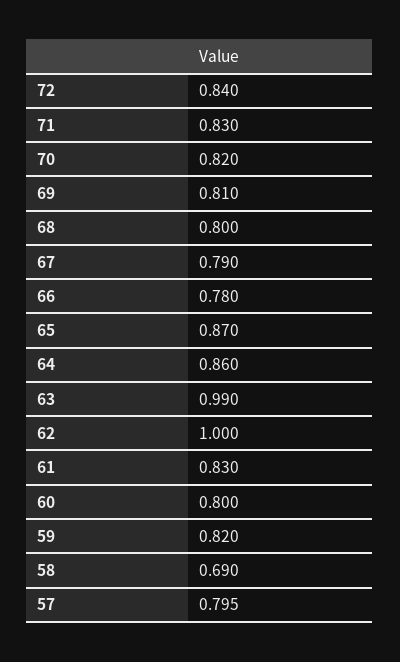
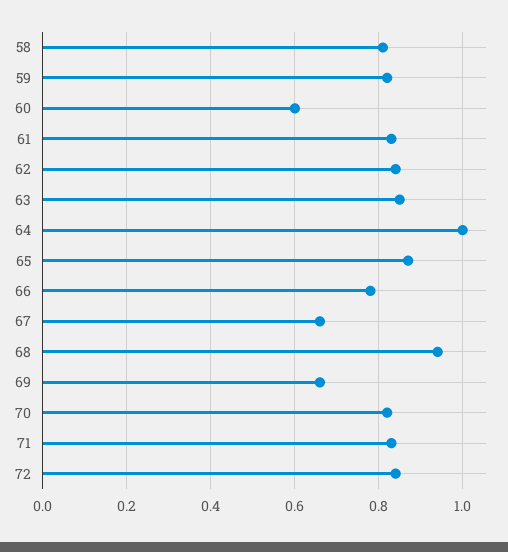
  {
    "72": 0.84,
    "71": 0.83,
    "70": 0.82,
-   "69": 0.81,
+   "69": 0.65,
-   "68": 0.8,
+   "68": 0.95,
-   "67": 0.79,
+   "67": 0.65,
    "66": 0.78,
    "65": 0.87,
-   "64": 0.86,
+   "64": 1,
-   "63": 0.99,
+   "63": 0.85,
-   "62": 1,
+   "62": 0.85,
    "61": 0.83,
-   "60": 0.8,
+   "60": 0.6,
    "59": 0.82,
-   "58": 0.69,
+   "58": 0.8
-   "57": 0.795
  }

